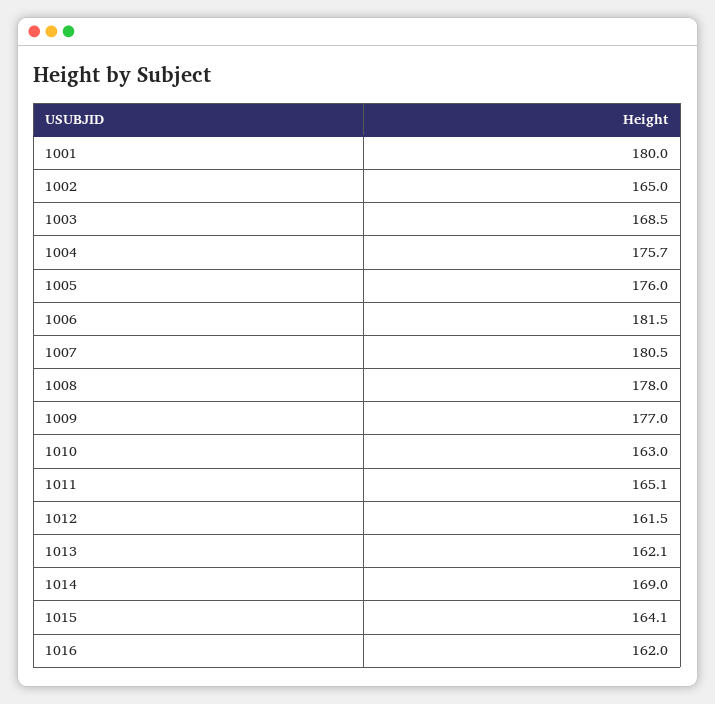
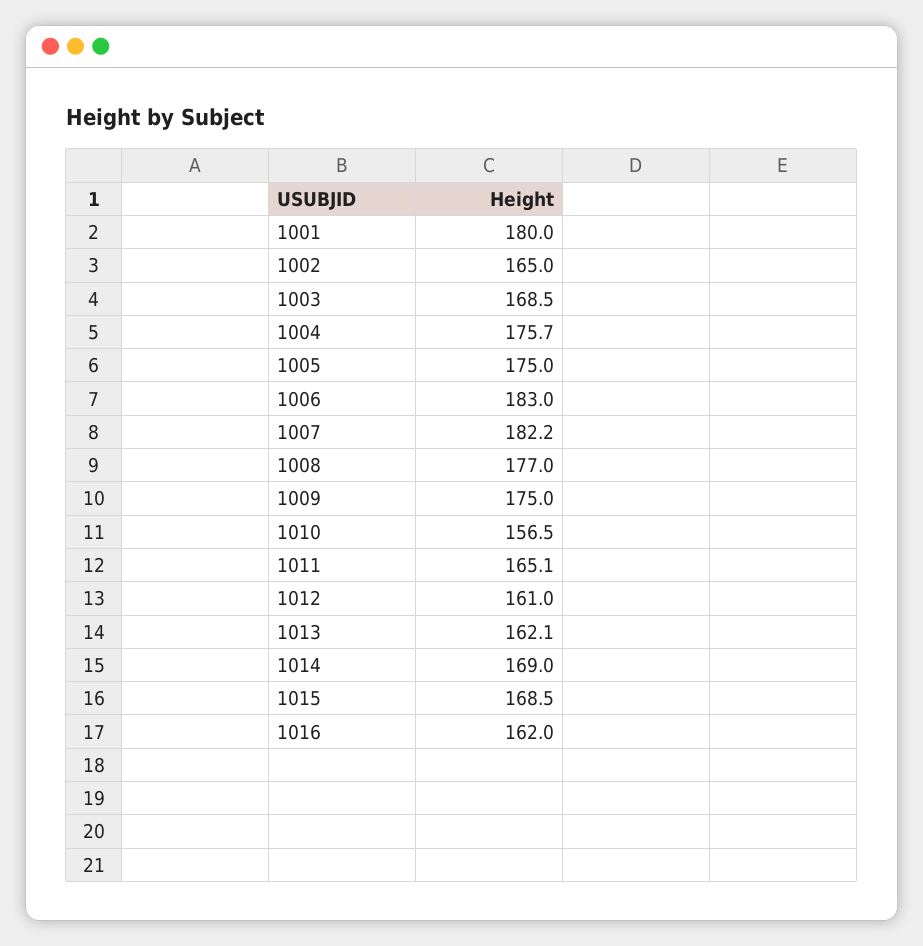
  {
    "1001": 180,
    "1002": 165,
    "1003": 168.5,
    "1004": 175.7,
-   "1005": 176,
+   "1005": 175,
-   "1006": 181.5,
+   "1006": 183,
-   "1007": 180.5,
+   "1007": 182.2,
-   "1008": 178,
+   "1008": 177,
-   "1009": 177,
+   "1009": 175,
-   "1010": 163,
+   "1010": 156.5,
    "1011": 165.1,
-   "1012": 161.5,
+   "1012": 161,
    "1013": 162.1,
    "1014": 169,
-   "1015": 164.1,
+   "1015": 168.5,
    "1016": 162
  }

